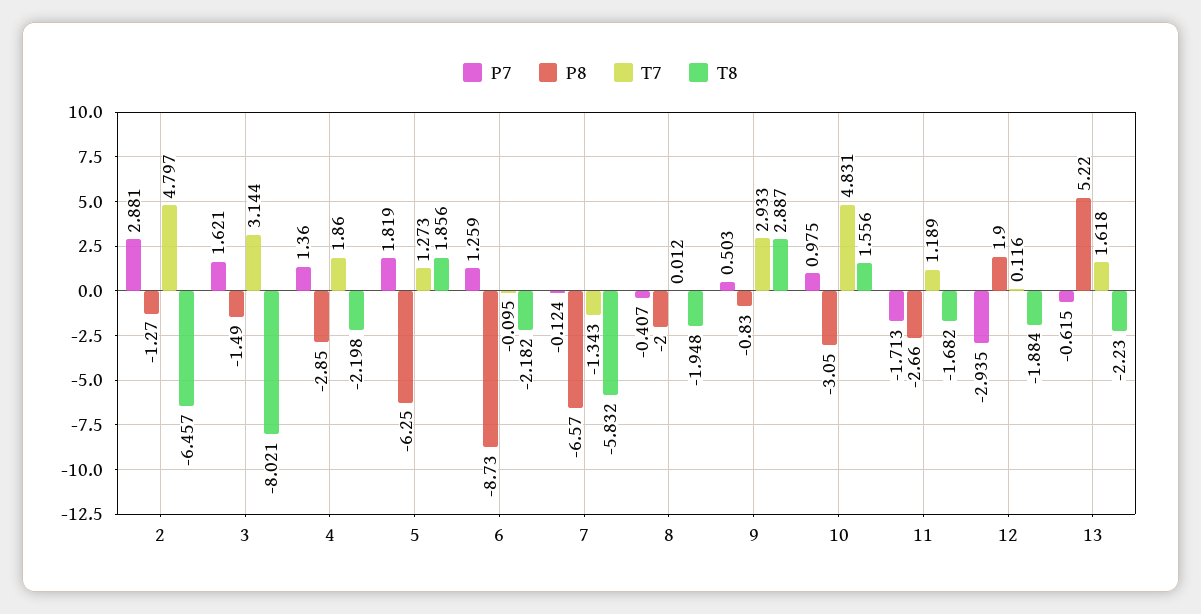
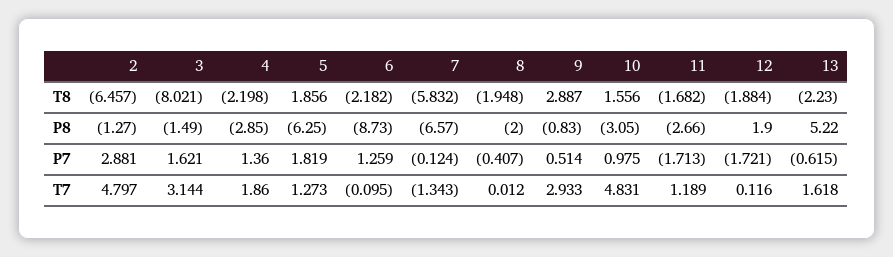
  {
    "P7": {
      "2": 2.881,
      "3": 1.621,
      "4": 1.36,
      "5": 1.819,
      "6": 1.259,
      "7": -0.124,
      "8": -0.407,
-     "9": 0.503,
+     "9": 0.514,
      "10": 0.975,
      "11": -1.713,
-     "12": -2.935,
+     "12": -1.721,
      "13": -0.615
    },
    "P8": {
      "2": -1.27,
      "3": -1.49,
      "4": -2.85,
      "5": -6.25,
      "6": -8.73,
      "7": -6.57,
      "8": -2,
      "9": -0.83,
      "10": -3.05,
      "11": -2.66,
      "12": 1.9,
      "13": 5.22
    },
    "T7": {
      "2": 4.797,
      "3": 3.144,
      "4": 1.86,
      "5": 1.273,
      "6": -0.095,
      "7": -1.343,
      "8": 0.012,
      "9": 2.933,
      "10": 4.831,
      "11": 1.189,
      "12": 0.116,
      "13": 1.618
    },
    "T8": {
      "2": -6.457,
      "3": -8.021,
      "4": -2.198,
      "5": 1.856,
      "6": -2.182,
      "7": -5.832,
      "8": -1.948,
      "9": 2.887,
      "10": 1.556,
      "11": -1.682,
      "12": -1.884,
      "13": -2.23
    }
  }

